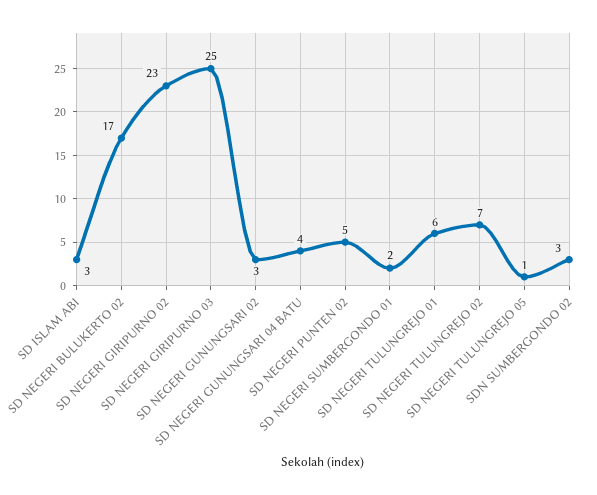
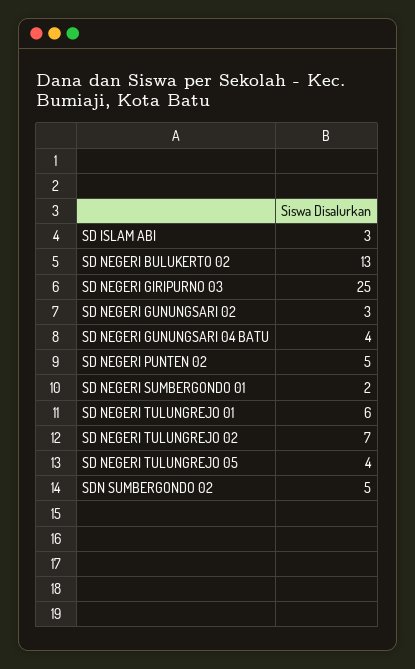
  {
    "SD ISLAM ABI": 3,
-   "SD NEGERI BULUKERTO 02": 17,
+   "SD NEGERI BULUKERTO 02": 13,
-   "SD NEGERI GIRIPURNO 02": 23,
    "SD NEGERI GIRIPURNO 03": 25,
    "SD NEGERI GUNUNGSARI 02": 3,
    "SD NEGERI GUNUNGSARI 04 BATU": 4,
    "SD NEGERI PUNTEN 02": 5,
    "SD NEGERI SUMBERGONDO 01": 2,
    "SD NEGERI TULUNGREJO 01": 6,
    "SD NEGERI TULUNGREJO 02": 7,
-   "SD NEGERI TULUNGREJO 05": 1,
+   "SD NEGERI TULUNGREJO 05": 4,
-   "SDN SUMBERGONDO 02": 3
+   "SDN SUMBERGONDO 02": 5
  }

